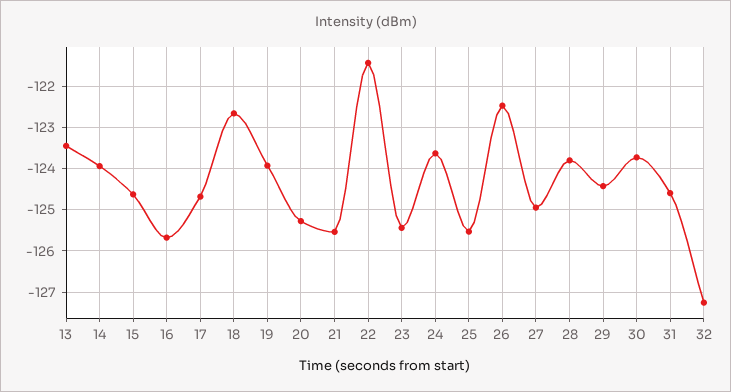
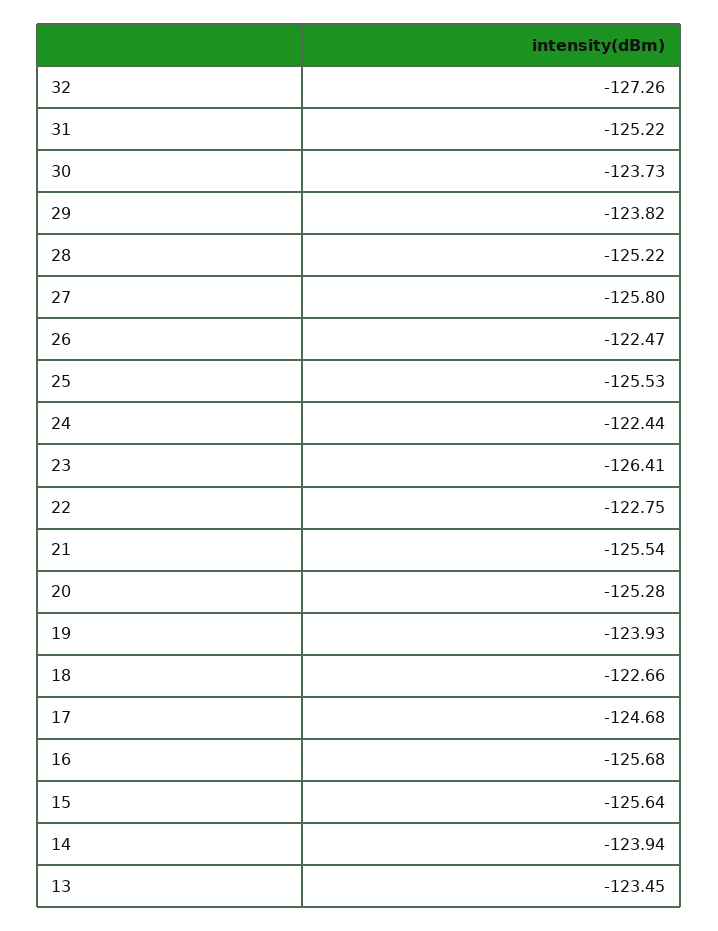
  {
    "13": -123.45,
    "14": -123.94,
-   "15": -124.6,
+   "15": -125.64,
    "16": -125.68,
    "17": -124.68,
    "18": -122.66,
    "19": -123.93,
    "20": -125.28,
    "21": -125.54,
-   "22": -121.4,
+   "22": -122.75,
-   "23": -125.4,
+   "23": -126.41,
-   "24": -123.6,
+   "24": -122.44,
    "25": -125.53,
    "26": -122.47,
-   "27": -125,
+   "27": -125.8,
-   "28": -123.8,
+   "28": -125.22,
-   "29": -124.4,
+   "29": -123.82,
    "30": -123.73,
-   "31": -124.6,
+   "31": -125.22,
    "32": -127.26
  }

